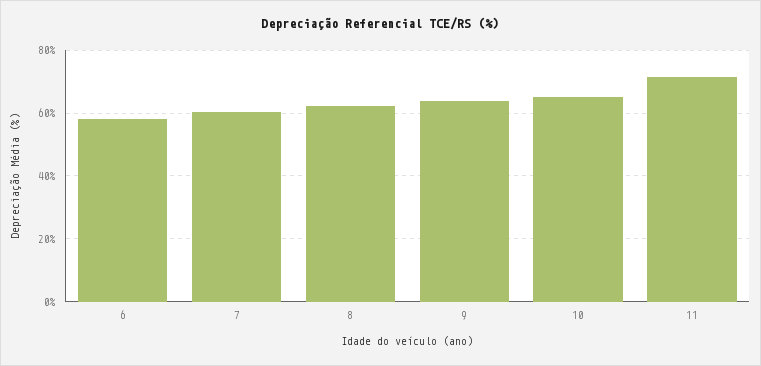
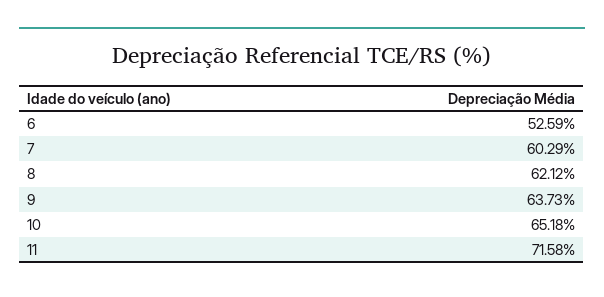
  {
-   "6": 58,
+   "6": 52.59,
    "7": 60.29,
    "8": 62.12,
    "9": 63.73,
    "10": 65.18,
    "11": 71.58
  }

